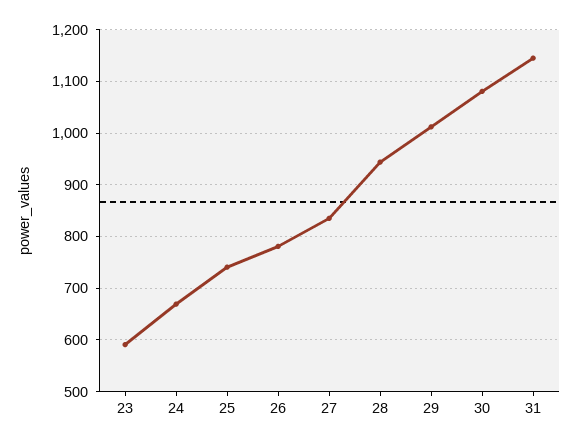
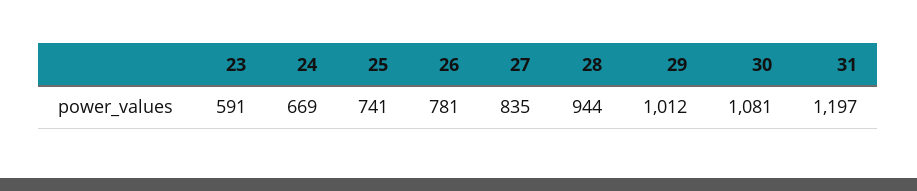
  {
    "23": 591,
    "24": 669,
    "25": 741,
    "26": 781,
    "27": 835,
    "28": 944,
    "29": 1012,
    "30": 1081,
-   "31": 1140
+   "31": 1197
  }

